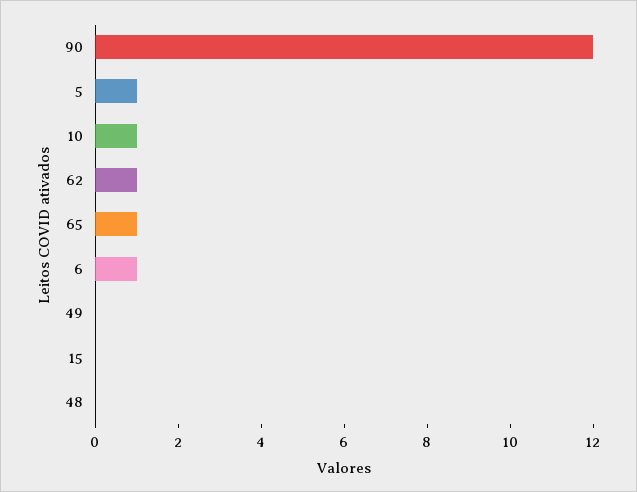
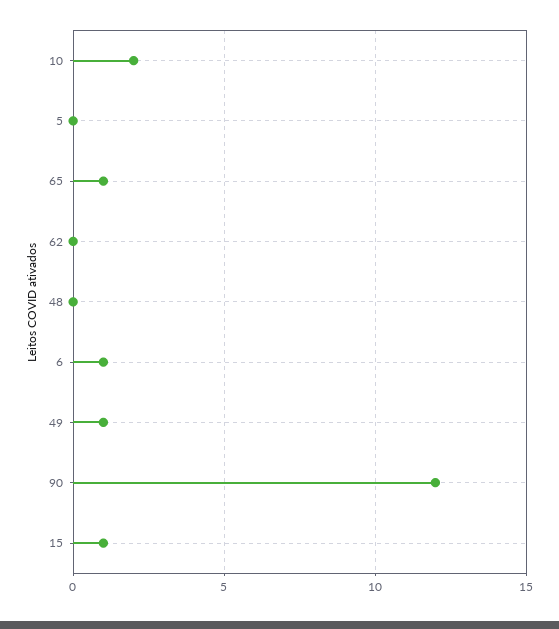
  {
    "90": 12,
-   "5": 1,
+   "5": 0,
-   "10": 1,
+   "10": 2,
-   "62": 1,
+   "62": 0,
    "65": 1,
    "6": 1,
-   "49": 0,
+   "49": 1,
-   "15": 0,
+   "15": 1,
    "48": 0
  }

